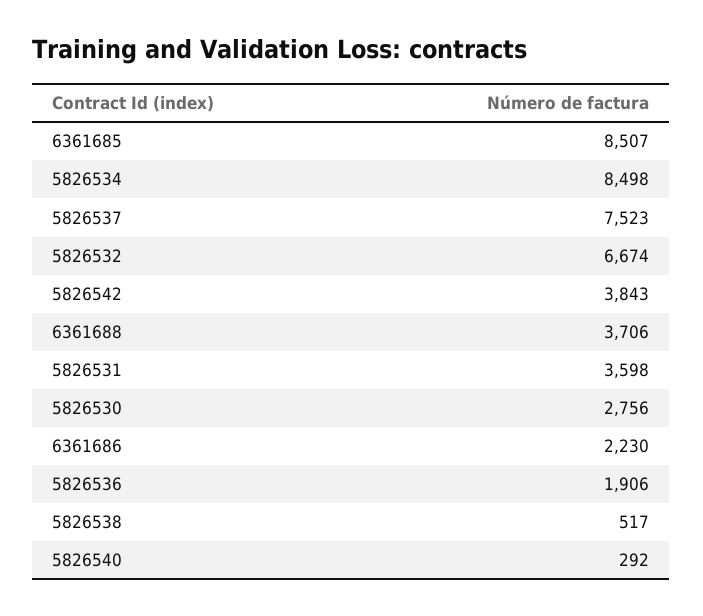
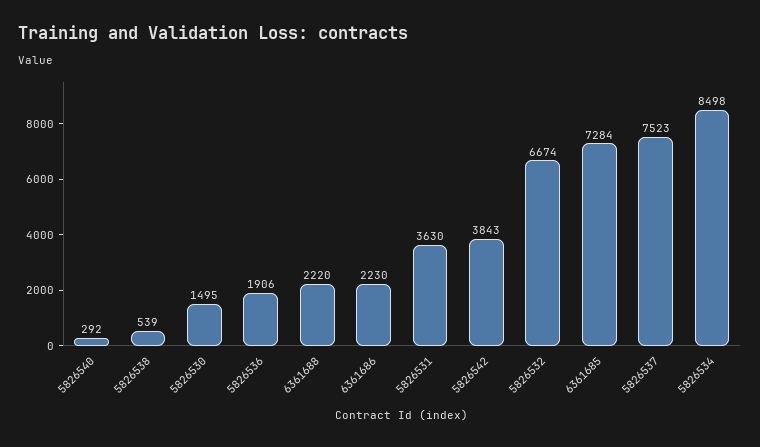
  {
-   "6361685": 8507,
+   "6361685": 7284,
    "5826534": 8498,
    "5826537": 7523,
    "5826532": 6674,
    "5826542": 3843,
-   "6361688": 3706,
+   "6361688": 2220,
-   "5826531": 3598,
+   "5826531": 3630,
-   "5826530": 2756,
+   "5826530": 1495,
    "6361686": 2230,
    "5826536": 1906,
-   "5826538": 517,
+   "5826538": 539,
    "5826540": 292
  }

